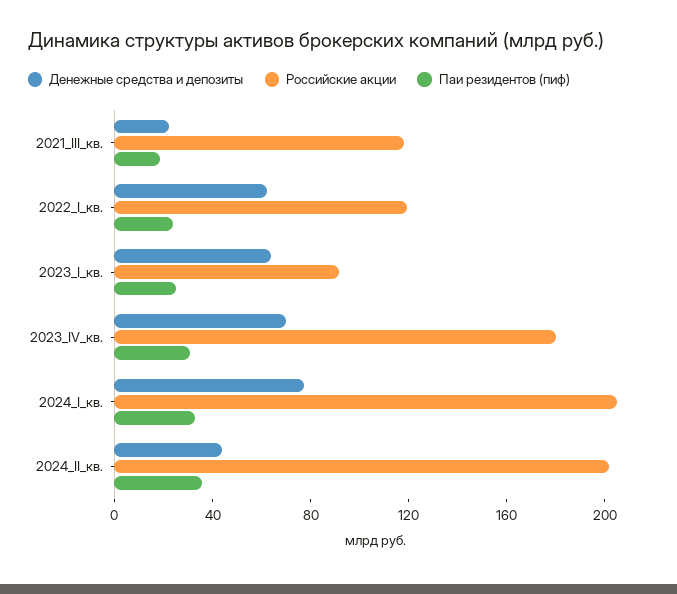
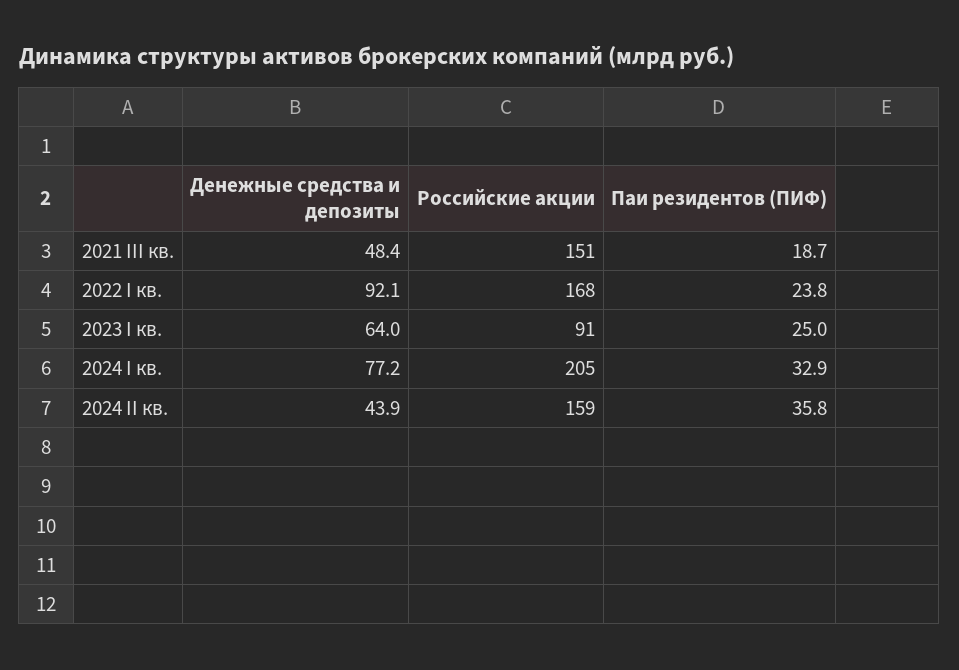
  {
    "Денежные средства и депозиты": {
-     "2021_III_кв.": 20,
+     "2021_III_кв.": 48.4,
-     "2022_I_кв.": 60,
+     "2022_I_кв.": 92.1,
      "2023_I_кв.": 64,
-     "2023_IV_кв.": 70,
      "2024_I_кв.": 77.2,
      "2024_II_кв.": 43.9
    },
    "Российские акции": {
-     "2021_III_кв.": 120,
+     "2021_III_кв.": 151,
-     "2022_I_кв.": 120,
+     "2022_I_кв.": 168,
      "2023_I_кв.": 91,
-     "2023_IV_кв.": 180,
      "2024_I_кв.": 205,
-     "2024_II_кв.": 200
+     "2024_II_кв.": 159
    },
    "Паи резидентов (пиф)": {
      "2021_III_кв.": 18.7,
      "2022_I_кв.": 23.8,
      "2023_I_кв.": 25,
-     "2023_IV_кв.": 30,
      "2024_I_кв.": 32.9,
      "2024_II_кв.": 35.8
    }
  }

